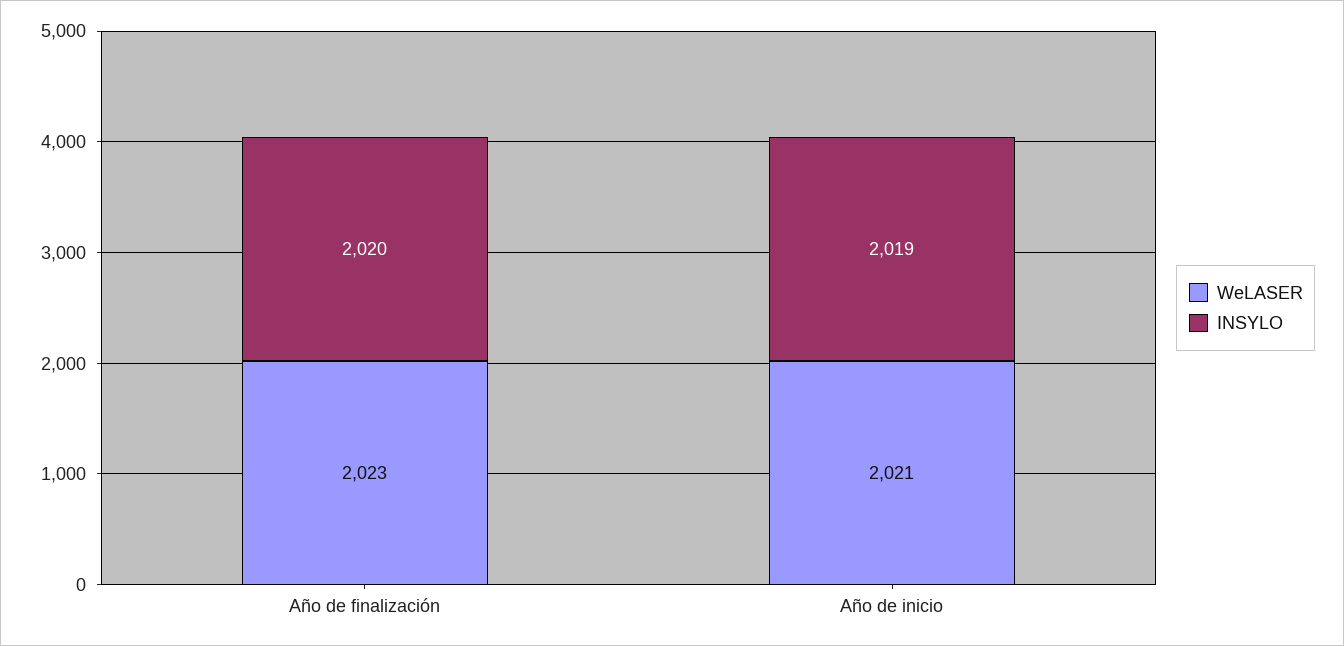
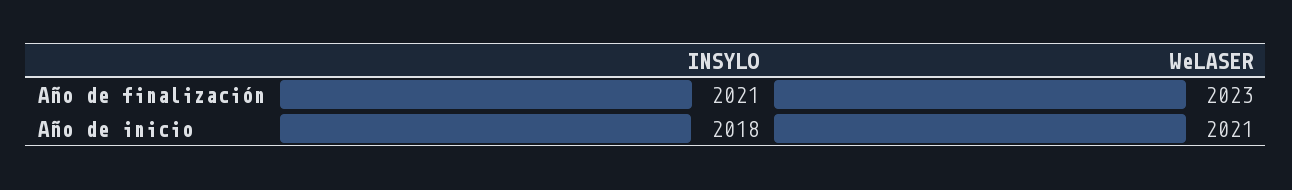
  {
    "WeLASER": {
      "Año de finalización": 2023,
      "Año de inicio": 2021
    },
    "INSYLO": {
-     "Año de finalización": 2020,
+     "Año de finalización": 2021,
-     "Año de inicio": 2019
+     "Año de inicio": 2018
    }
  }

